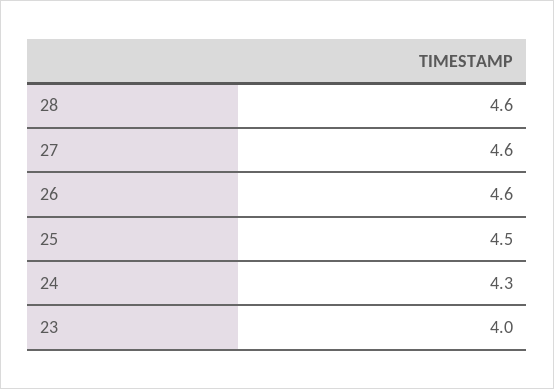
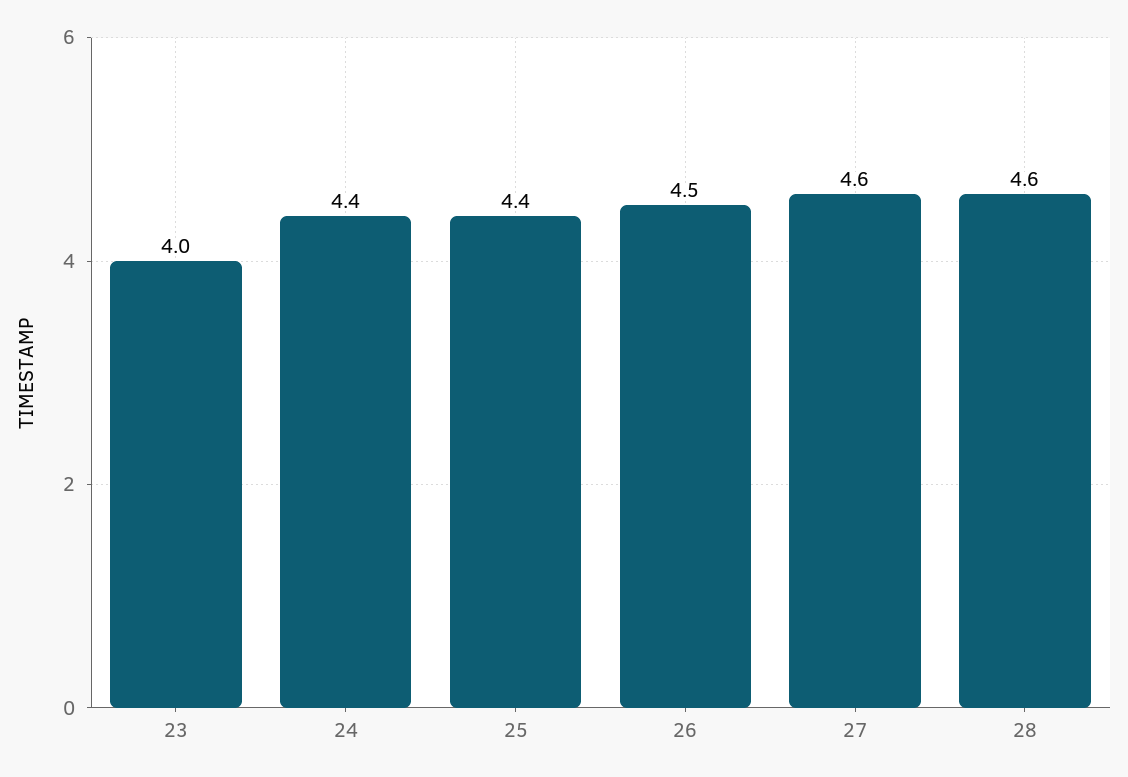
  {
    "28": 4.6,
    "27": 4.6,
-   "26": 4.6,
+   "26": 4.5,
-   "25": 4.5,
+   "25": 4.4,
-   "24": 4.3,
+   "24": 4.4,
    "23": 4
  }

